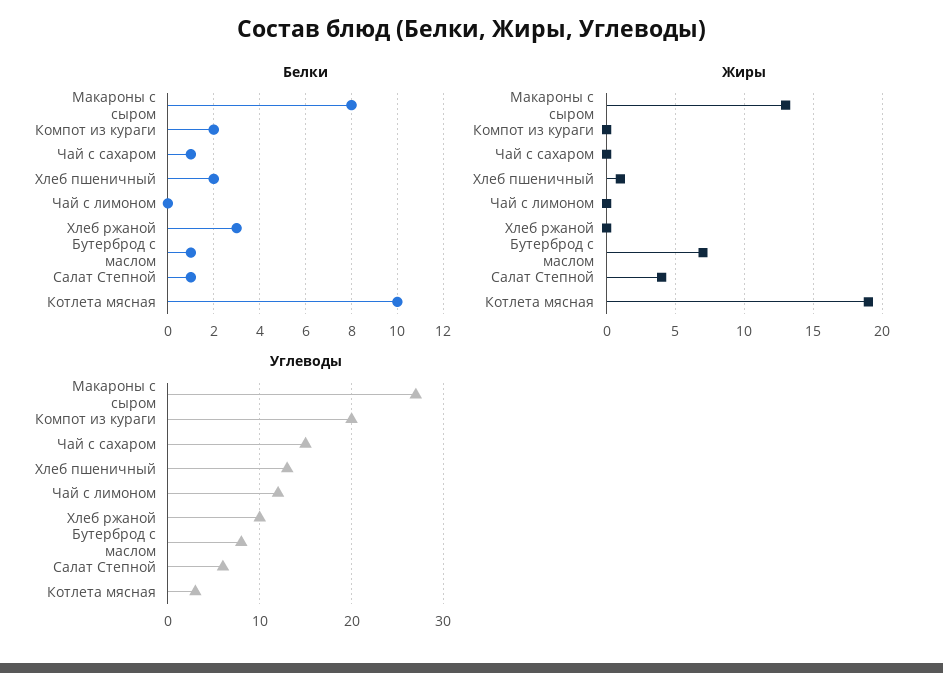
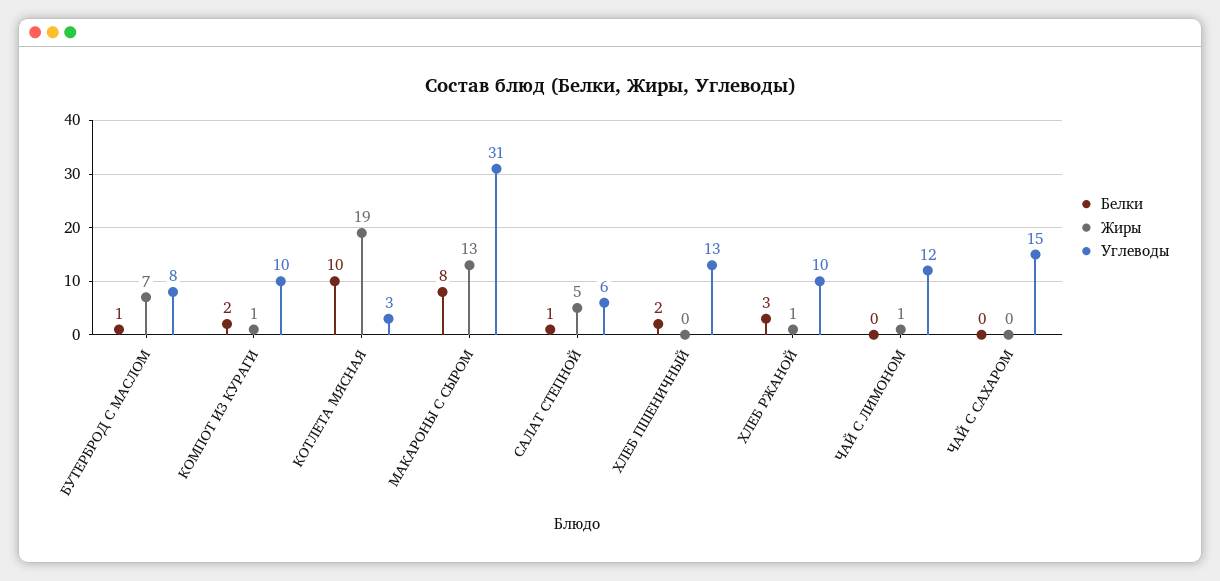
  {
    "Белки": {
      "Макароны с сыром": 8,
      "Компот из кураги": 2,
-     "Чай с сахаром": 1,
+     "Чай с сахаром": 0,
      "Хлеб пшеничный": 2,
      "Чай с лимоном": 0,
      "Хлеб ржаной": 3,
      "Бутерброд с маслом": 1,
      "Салат Степной": 1,
      "Котлета мясная": 10
    },
    "Жиры": {
      "Макароны с сыром": 13,
-     "Компот из кураги": 0,
+     "Компот из кураги": 1,
      "Чай с сахаром": 0,
-     "Хлеб пшеничный": 1,
+     "Хлеб пшеничный": 0,
-     "Чай с лимоном": 0,
+     "Чай с лимоном": 1,
-     "Хлеб ржаной": 0,
+     "Хлеб ржаной": 1,
      "Бутерброд с маслом": 7,
-     "Салат Степной": 4,
+     "Салат Степной": 5,
      "Котлета мясная": 19
    },
    "Углеводы": {
-     "Макароны с сыром": 27,
+     "Макароны с сыром": 31,
-     "Компот из кураги": 20,
+     "Компот из кураги": 10,
      "Чай с сахаром": 15,
      "Хлеб пшеничный": 13,
      "Чай с лимоном": 12,
      "Хлеб ржаной": 10,
      "Бутерброд с маслом": 8,
      "Салат Степной": 6,
      "Котлета мясная": 3
    }
  }

